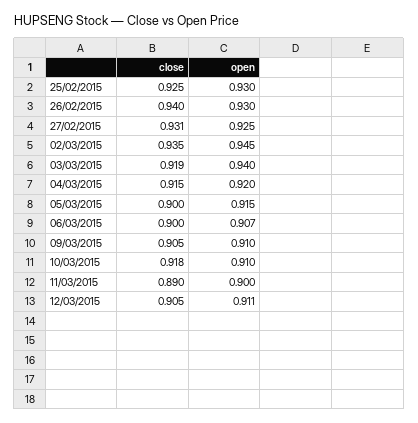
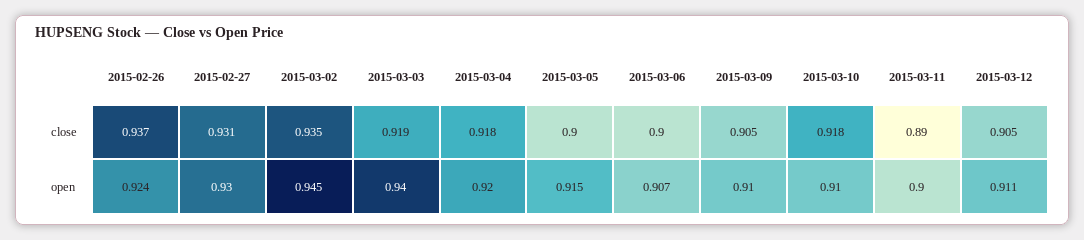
  {
    "close": {
-     "25/02/2015": 0.925,
-     "26/02/2015": 0.94,
+     "26/02/2015": 0.937,
      "27/02/2015": 0.931,
      "02/03/2015": 0.935,
      "03/03/2015": 0.919,
-     "04/03/2015": 0.915,
+     "04/03/2015": 0.918,
      "05/03/2015": 0.9,
      "06/03/2015": 0.9,
      "09/03/2015": 0.905,
      "10/03/2015": 0.918,
      "11/03/2015": 0.89,
      "12/03/2015": 0.905
    },
    "open": {
-     "25/02/2015": 0.93,
-     "26/02/2015": 0.93,
+     "26/02/2015": 0.924,
-     "27/02/2015": 0.925,
+     "27/02/2015": 0.93,
      "02/03/2015": 0.945,
      "03/03/2015": 0.94,
      "04/03/2015": 0.92,
      "05/03/2015": 0.915,
      "06/03/2015": 0.907,
      "09/03/2015": 0.91,
      "10/03/2015": 0.91,
      "11/03/2015": 0.9,
      "12/03/2015": 0.911
    }
  }

